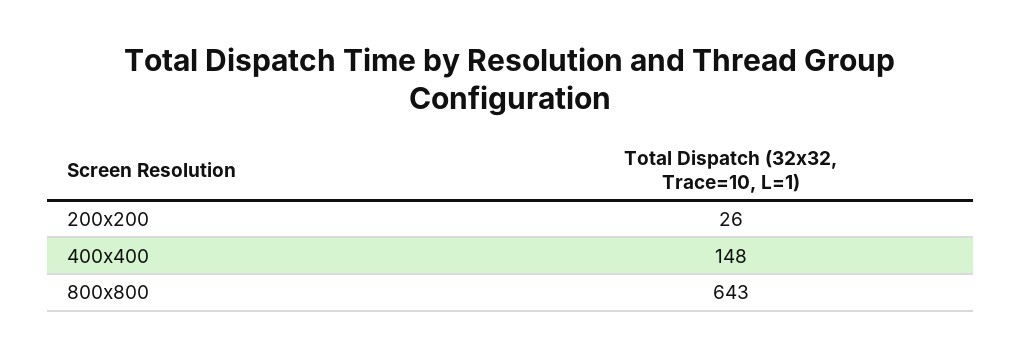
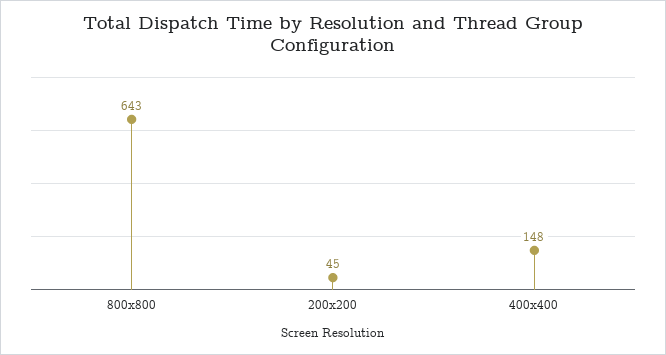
  {
-   "200x200": 26,
+   "200x200": 45,
    "400x400": 148,
    "800x800": 643
  }

